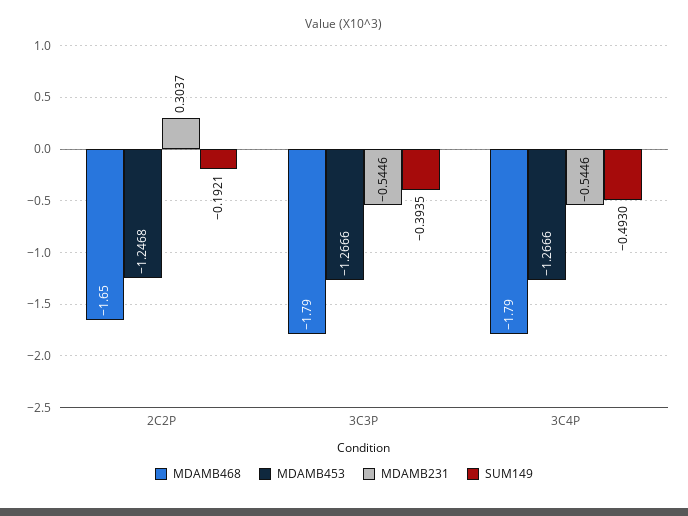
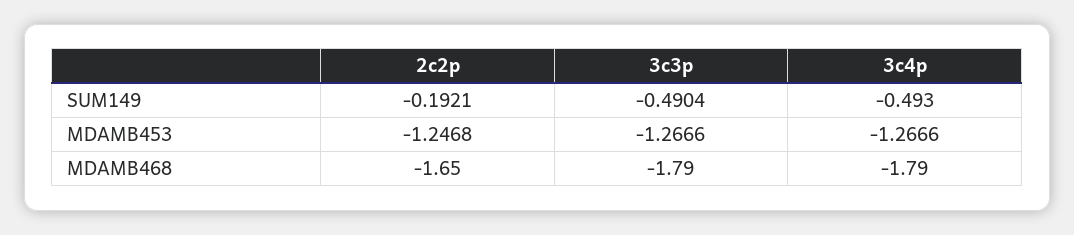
  {
    "MDAMB468": {
      "2C2P": -1.65,
      "3C3P": -1.79,
      "3C4P": -1.79
    },
    "MDAMB453": {
      "2C2P": -1.2468,
      "3C3P": -1.2666,
      "3C4P": -1.2666
    },
-   "MDAMB231": {
-     "2C2P": 0.3037,
-     "3C3P": -0.5446,
-     "3C4P": -0.5446
-   },
    "SUM149": {
      "2C2P": -0.1921,
-     "3C3P": -0.3935,
+     "3C3P": -0.4904,
      "3C4P": -0.493
    }
  }

